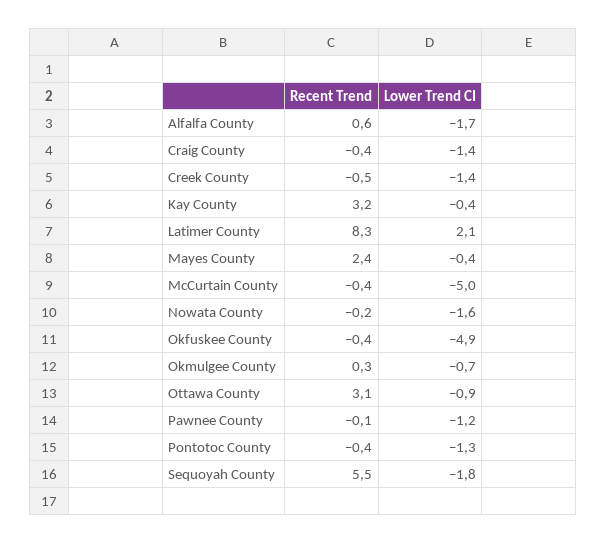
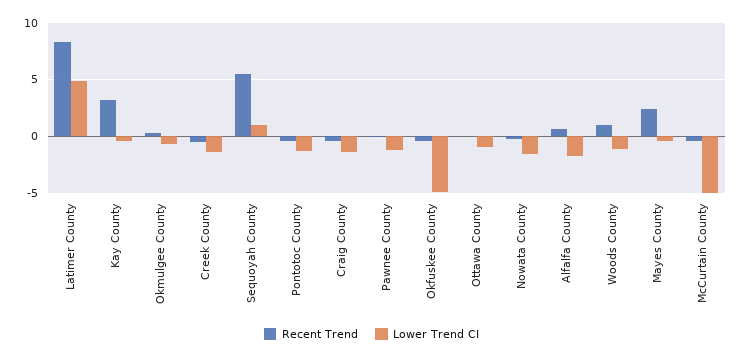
  {
    "Recent Trend": {
      "Alfalfa County": 0.6,
      "Craig County": -0.4,
      "Creek County": -0.5,
      "Kay County": 3.2,
      "Latimer County": 8.3,
      "Mayes County": 2.4,
      "McCurtain County": -0.4,
      "Nowata County": -0.2,
      "Okfuskee County": -0.4,
      "Okmulgee County": 0.3,
-     "Ottawa County": 3.1,
+     "Ottawa County": 0,
      "Pawnee County": -0.1,
      "Pontotoc County": -0.4,
-     "Sequoyah County": 5.5
+     "Sequoyah County": 5.5,
+     "Woods County": 1
    },
    "Lower Trend CI": {
      "Alfalfa County": -1.7,
      "Craig County": -1.4,
      "Creek County": -1.4,
      "Kay County": -0.4,
-     "Latimer County": 2.1,
+     "Latimer County": 5,
      "Mayes County": -0.4,
      "McCurtain County": -5,
      "Nowata County": -1.6,
      "Okfuskee County": -4.9,
      "Okmulgee County": -0.7,
      "Ottawa County": -0.9,
      "Pawnee County": -1.2,
      "Pontotoc County": -1.3,
-     "Sequoyah County": -1.8
+     "Sequoyah County": 1,
+     "Woods County": -1
    }
  }

